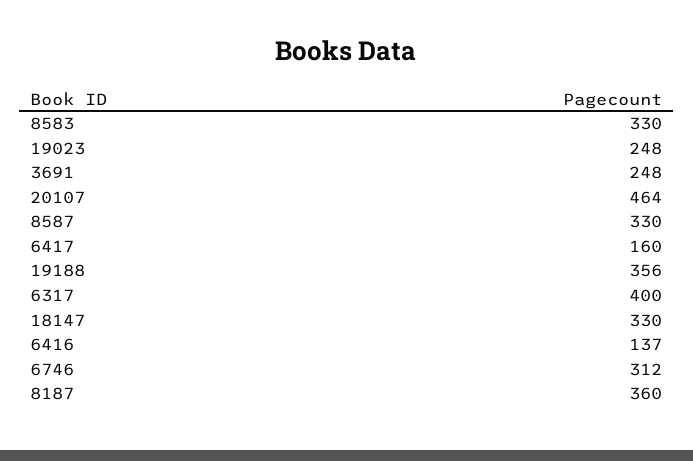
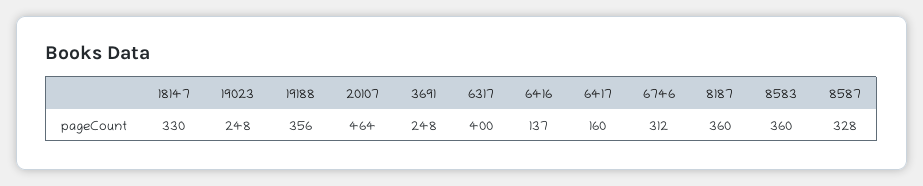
  {
-   "8583": 330,
+   "8583": 360,
    "19023": 248,
    "3691": 248,
    "20107": 464,
-   "8587": 330,
+   "8587": 328,
    "6417": 160,
    "19188": 356,
    "6317": 400,
    "18147": 330,
    "6416": 137,
    "6746": 312,
    "8187": 360
  }

